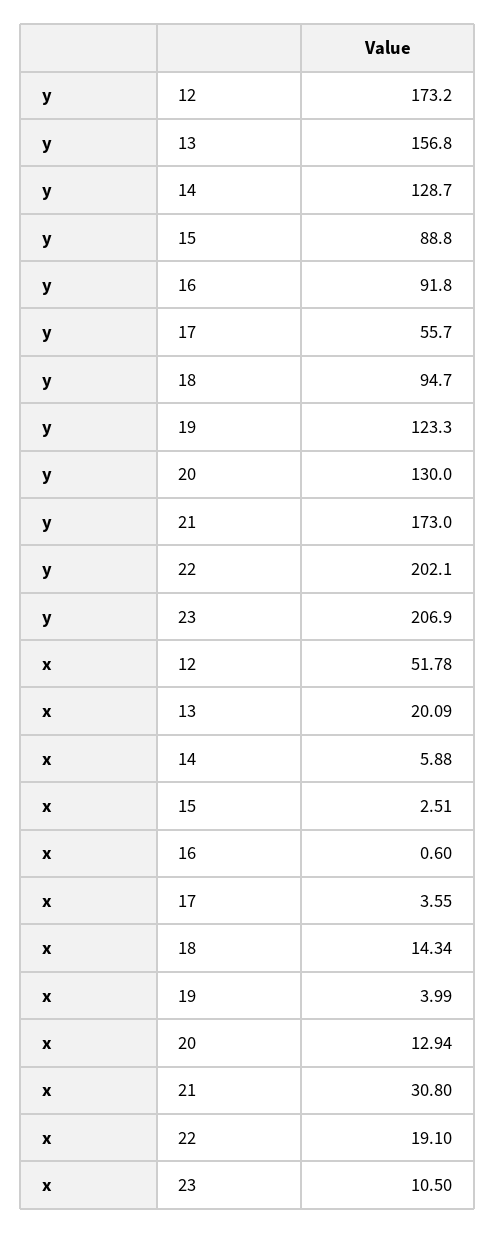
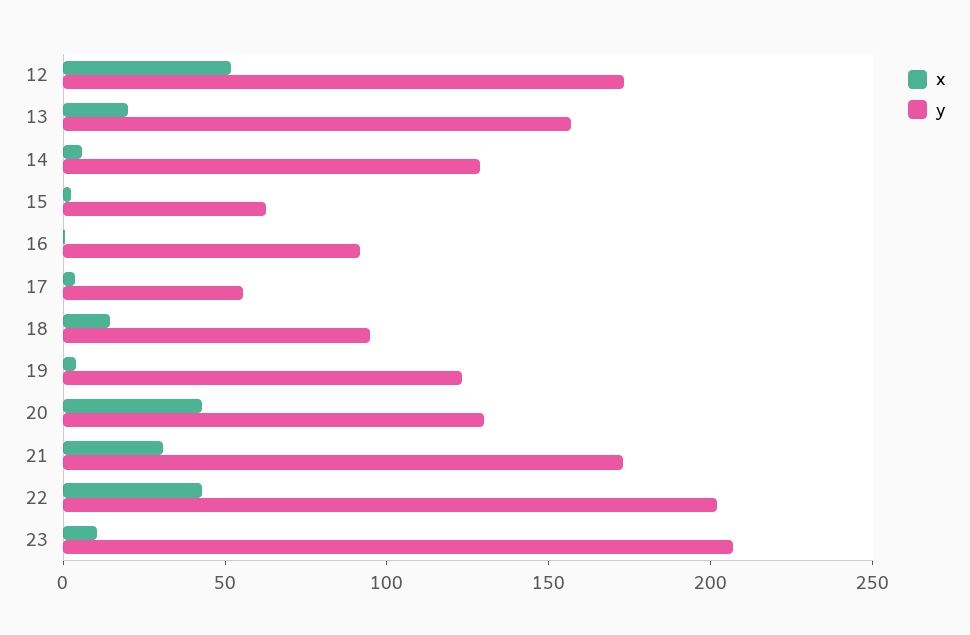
  {
    "y": {
      "12": 173.2,
      "13": 156.8,
      "14": 128.7,
-     "15": 88.8,
+     "15": 60,
      "16": 91.8,
      "17": 55.7,
      "18": 94.7,
      "19": 123.3,
      "20": 130,
      "21": 173,
      "22": 202.1,
      "23": 206.9
    },
    "x": {
      "12": 51.78,
      "13": 20.09,
      "14": 5.88,
      "15": 2.51,
      "16": 0.6,
      "17": 3.55,
      "18": 14.34,
      "19": 3.99,
-     "20": 12.94,
+     "20": 40,
      "21": 30.8,
-     "22": 19.1,
+     "22": 40,
      "23": 10.5
    }
  }

